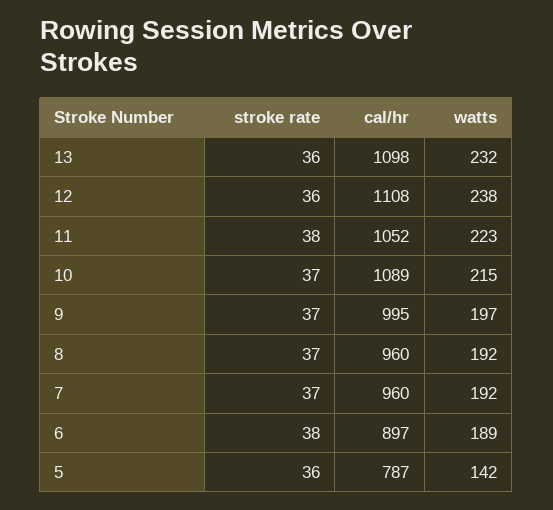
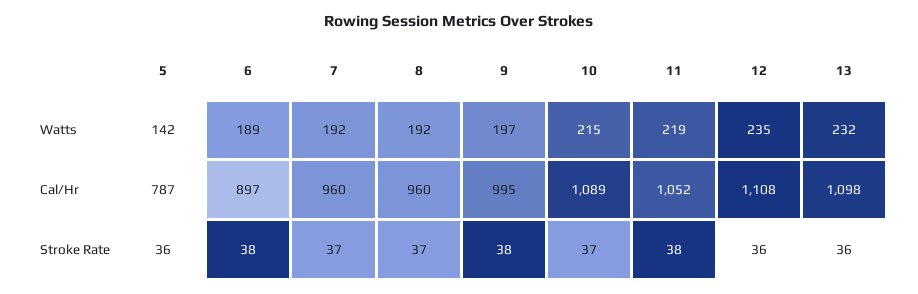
  {
    "stroke rate": {
      "13": 36,
      "12": 36,
      "11": 38,
      "10": 37,
-     "9": 37,
+     "9": 38,
      "8": 37,
      "7": 37,
      "6": 38,
      "5": 36
    },
    "cal/hr": {
      "13": 1098,
      "12": 1108,
      "11": 1052,
      "10": 1089,
      "9": 995,
      "8": 960,
      "7": 960,
      "6": 897,
      "5": 787
    },
    "watts": {
      "13": 232,
-     "12": 238,
+     "12": 235,
-     "11": 223,
+     "11": 219,
      "10": 215,
      "9": 197,
      "8": 192,
      "7": 192,
      "6": 189,
      "5": 142
    }
  }

